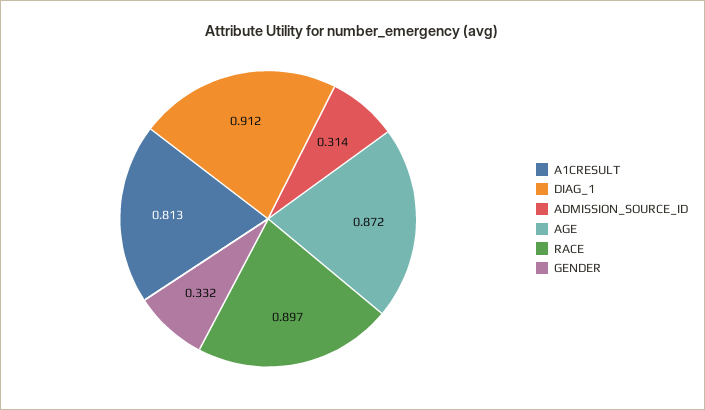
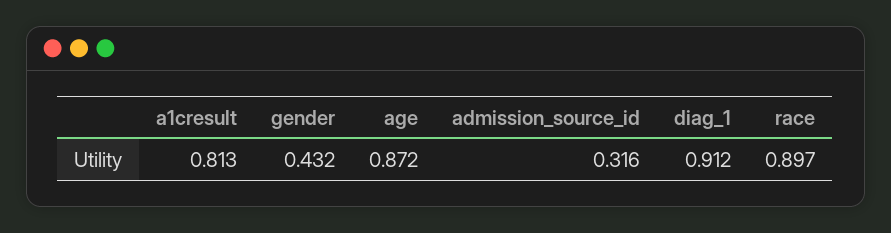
  {
    "A1CRESULT": 0.813,
    "DIAG_1": 0.912,
-   "ADMISSION_SOURCE_ID": 0.314,
+   "ADMISSION_SOURCE_ID": 0.316,
    "AGE": 0.872,
    "RACE": 0.897,
-   "GENDER": 0.332
+   "GENDER": 0.432
  }

